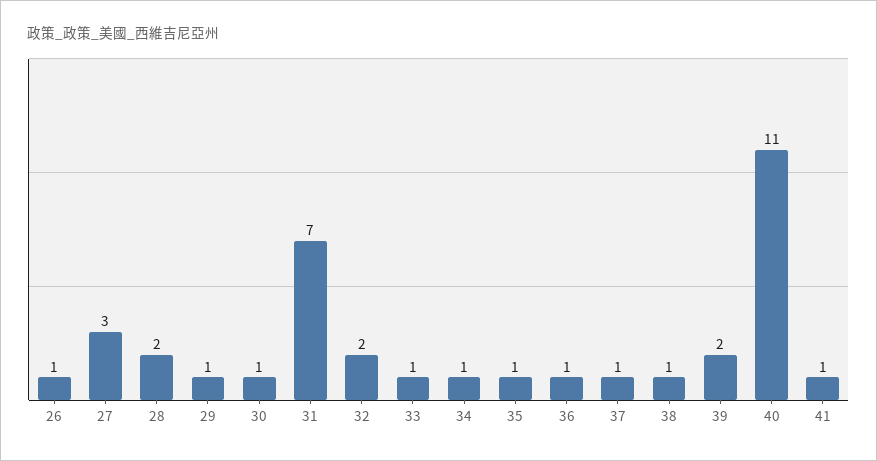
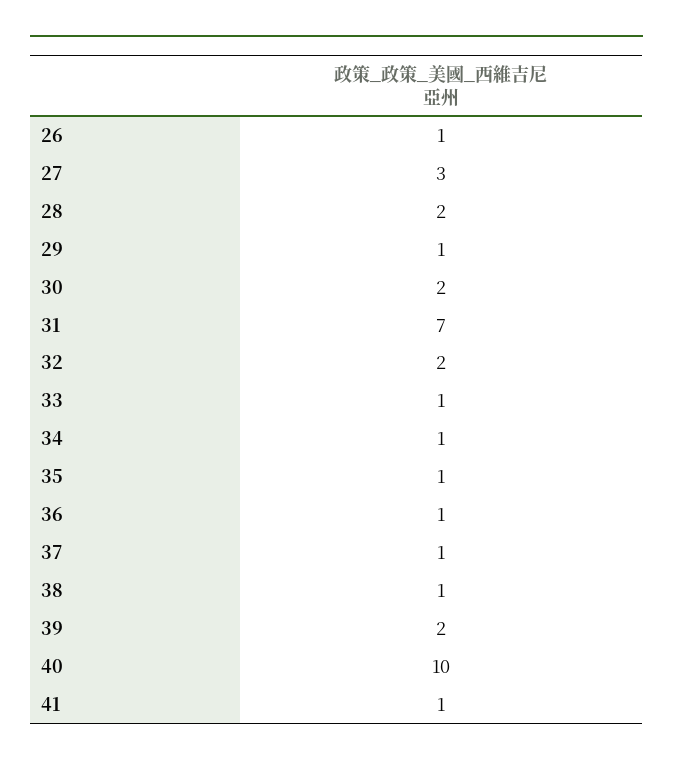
  {
    "26": 1,
    "27": 3,
    "28": 2,
    "29": 1,
-   "30": 1,
+   "30": 2,
    "31": 7,
    "32": 2,
    "33": 1,
    "34": 1,
    "35": 1,
    "36": 1,
    "37": 1,
    "38": 1,
    "39": 2,
-   "40": 11,
+   "40": 10,
    "41": 1
  }

